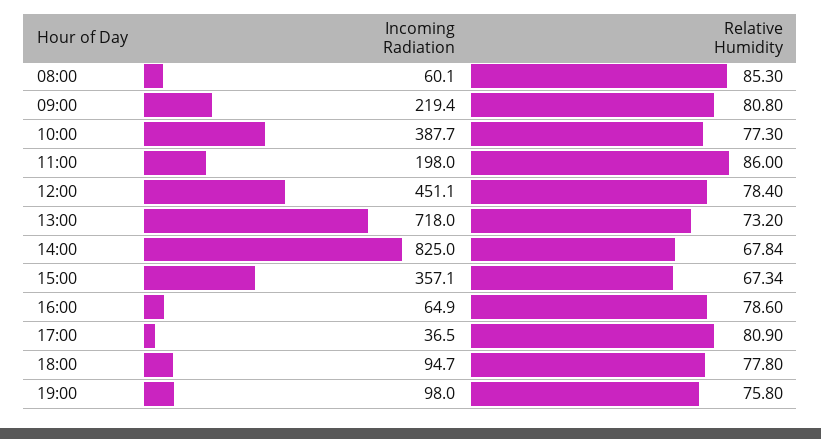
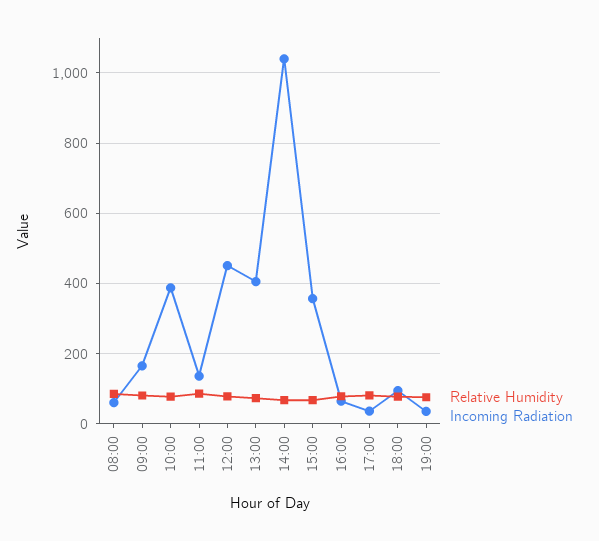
  {
    "Incoming Radiation": {
      "08:00": 60.1,
-     "09:00": 219.4,
+     "09:00": 160,
      "10:00": 387.7,
-     "11:00": 198,
+     "11:00": 140,
      "12:00": 451.1,
-     "13:00": 718,
+     "13:00": 400,
-     "14:00": 825,
+     "14:00": 1040,
      "15:00": 357.1,
      "16:00": 64.9,
      "17:00": 36.5,
      "18:00": 94.7,
-     "19:00": 98
+     "19:00": 40
    },
    "Relative Humidity": {
      "08:00": 85.3,
      "09:00": 80.8,
      "10:00": 77.3,
      "11:00": 86,
      "12:00": 78.4,
      "13:00": 73.2,
      "14:00": 67.84,
      "15:00": 67.34,
      "16:00": 78.6,
      "17:00": 80.9,
      "18:00": 77.8,
      "19:00": 75.8
    }
  }

